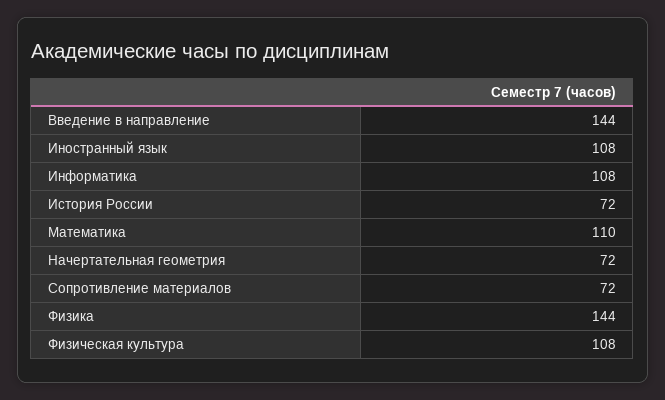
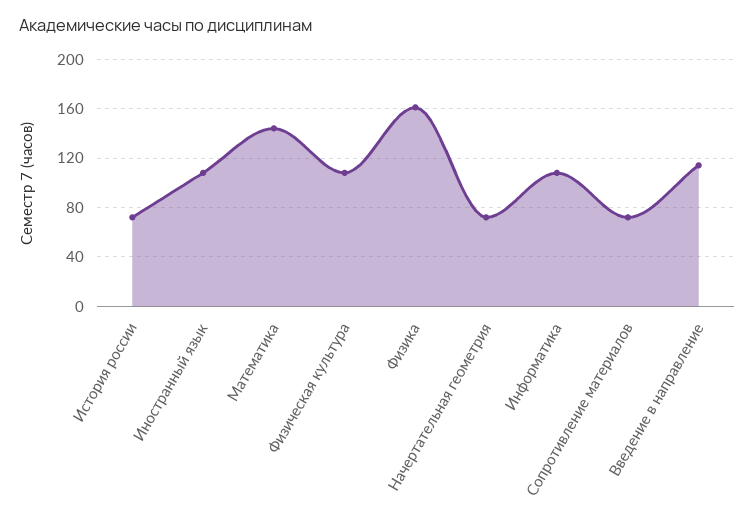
  {
-   "Введение в направление": 144,
+   "Введение в направление": 115,
    "Иностранный язык": 108,
    "Информатика": 108,
    "История России": 72,
-   "Математика": 110,
+   "Математика": 145,
    "Начертательная геометрия": 72,
    "Сопротивление материалов": 72,
-   "Физика": 144,
+   "Физика": 160,
    "Физическая культура": 108
  }

